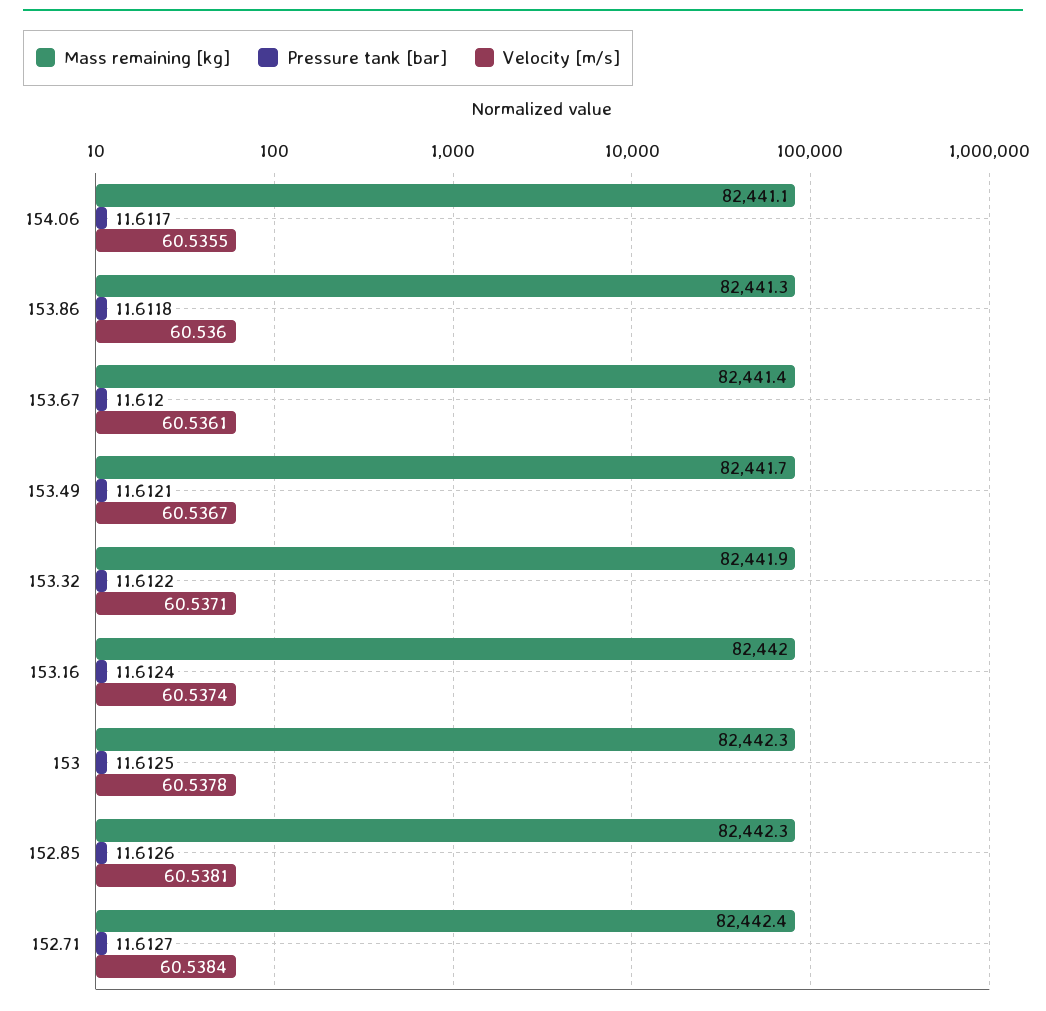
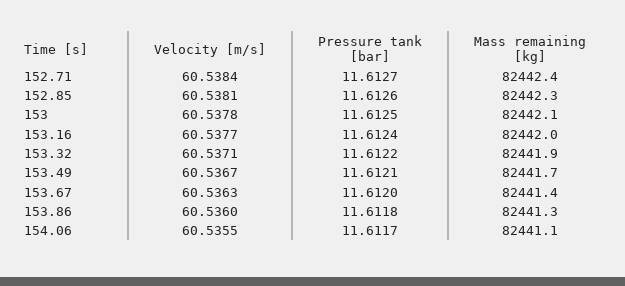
  {
    "Mass remaining [kg]": {
      "154.06": 82441.1,
      "153.86": 82441.3,
      "153.67": 82441.4,
      "153.49": 82441.7,
      "153.32": 82441.9,
      "153.16": 82442,
-     "153": 82442.3,
+     "153": 82442.1,
      "152.85": 82442.3,
      "152.71": 82442.4
    },
    "Pressure tank [bar]": {
      "154.06": 11.6117,
      "153.86": 11.6118,
      "153.67": 11.612,
      "153.49": 11.6121,
      "153.32": 11.6122,
      "153.16": 11.6124,
      "153": 11.6125,
      "152.85": 11.6126,
      "152.71": 11.6127
    },
    "Velocity [m/s]": {
      "154.06": 60.5355,
      "153.86": 60.536,
-     "153.67": 60.5361,
+     "153.67": 60.5363,
      "153.49": 60.5367,
      "153.32": 60.5371,
-     "153.16": 60.5374,
+     "153.16": 60.5377,
      "153": 60.5378,
      "152.85": 60.5381,
      "152.71": 60.5384
    }
  }

